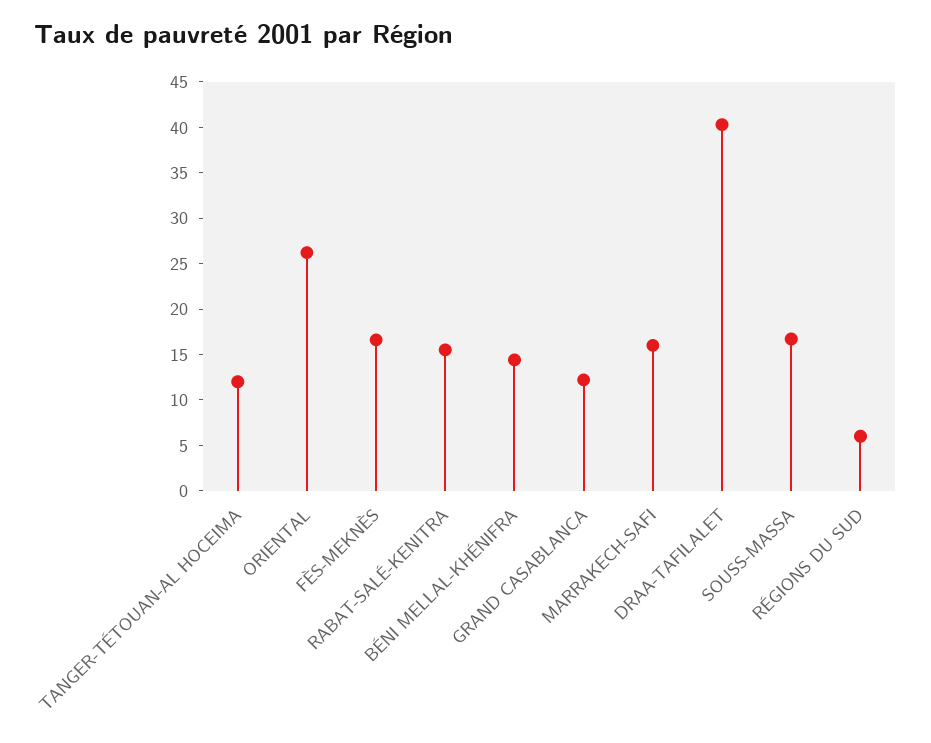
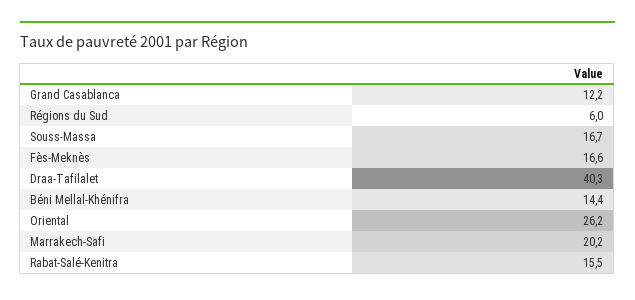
  {
-   "TANGER-TÉTOUAN-AL HOCEIMA": 12,
    "ORIENTAL": 26.2,
    "FÈS-MEKNÈS": 16.6,
    "RABAT-SALÉ-KENITRA": 15.5,
    "BÉNI MELLAL-KHÉNIFRA": 14.4,
    "GRAND CASABLANCA": 12.2,
-   "MARRAKECH-SAFI": 16,
+   "MARRAKECH-SAFI": 20.2,
    "DRAA-TAFILALET": 40.3,
    "SOUSS-MASSA": 16.7,
    "RÉGIONS DU SUD": 6
  }

